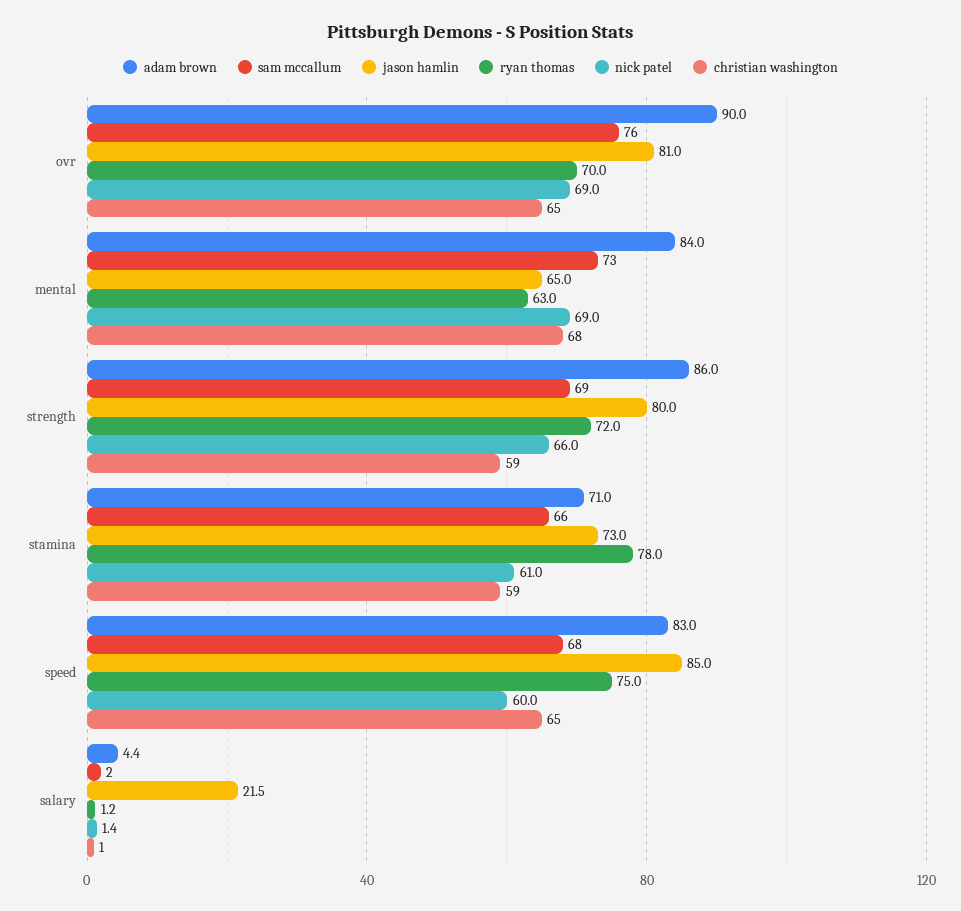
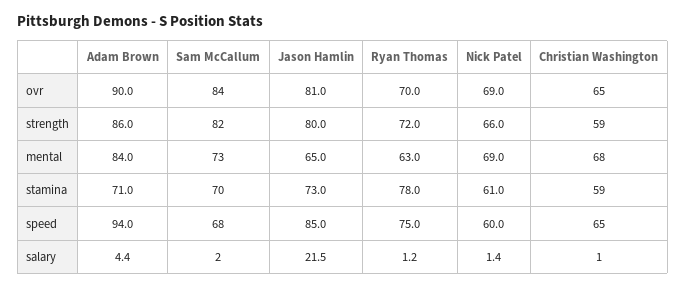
  {
    "adam brown": {
      "ovr": 90,
      "mental": 84,
      "strength": 86,
      "stamina": 71,
-     "speed": 83,
+     "speed": 94,
      "salary": 4.4
    },
    "sam mccallum": {
-     "ovr": 76,
+     "ovr": 84,
      "mental": 73,
-     "strength": 69,
+     "strength": 82,
-     "stamina": 66,
+     "stamina": 70,
      "speed": 68,
      "salary": 2
    },
    "jason hamlin": {
      "ovr": 81,
      "mental": 65,
      "strength": 80,
      "stamina": 73,
      "speed": 85,
      "salary": 21.5
    },
    "ryan thomas": {
      "ovr": 70,
      "mental": 63,
      "strength": 72,
      "stamina": 78,
      "speed": 75,
      "salary": 1.2
    },
    "nick patel": {
      "ovr": 69,
      "mental": 69,
      "strength": 66,
      "stamina": 61,
      "speed": 60,
      "salary": 1.4
    },
    "christian washington": {
      "ovr": 65,
      "mental": 68,
      "strength": 59,
      "stamina": 59,
      "speed": 65,
      "salary": 1
    }
  }

